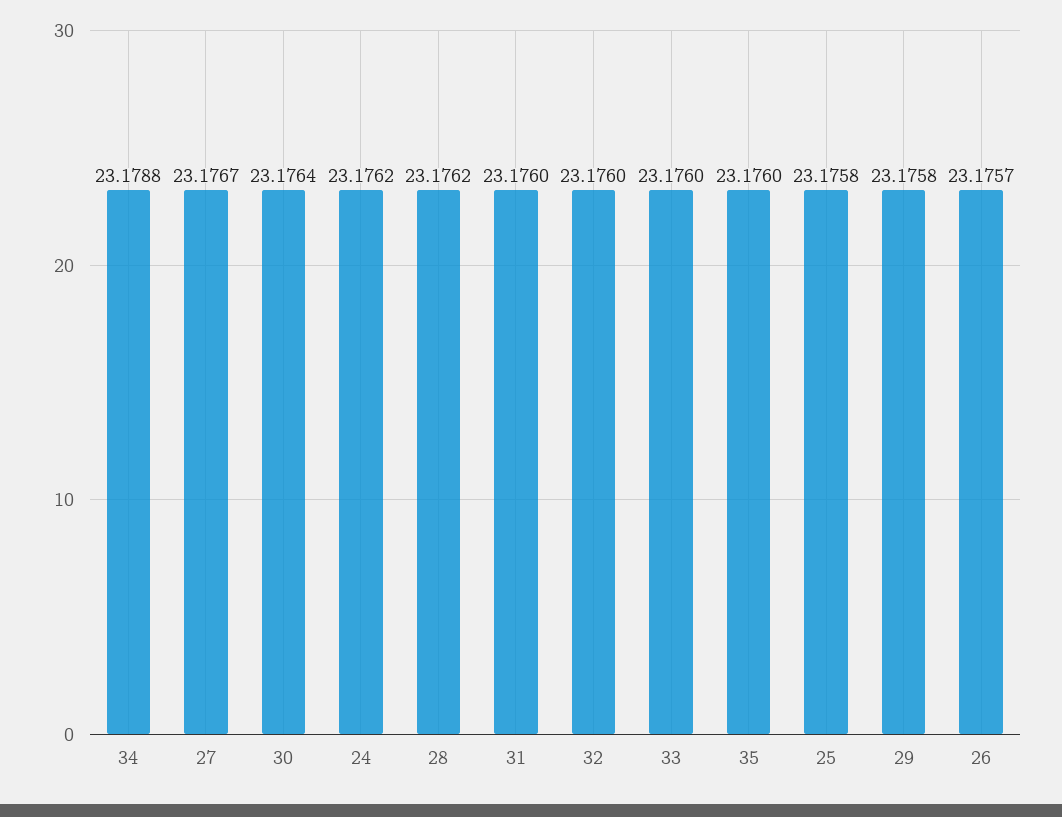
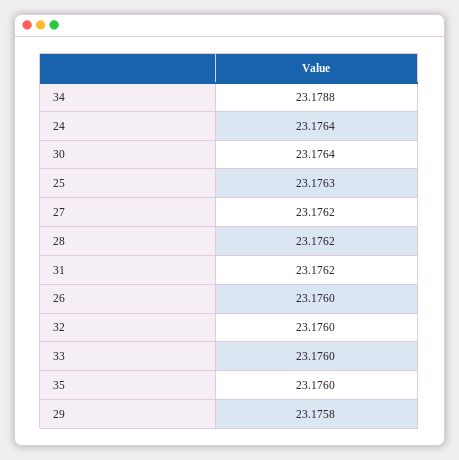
  {
    "34": 23.1788,
-   "27": 23.1767,
+   "27": 23.1762,
    "30": 23.1764,
-   "24": 23.1762,
+   "24": 23.1764,
    "28": 23.1762,
-   "31": 23.176,
+   "31": 23.1762,
    "32": 23.176,
    "33": 23.176,
    "35": 23.176,
-   "25": 23.1758,
+   "25": 23.1763,
    "29": 23.1758,
-   "26": 23.1757
+   "26": 23.176
  }

